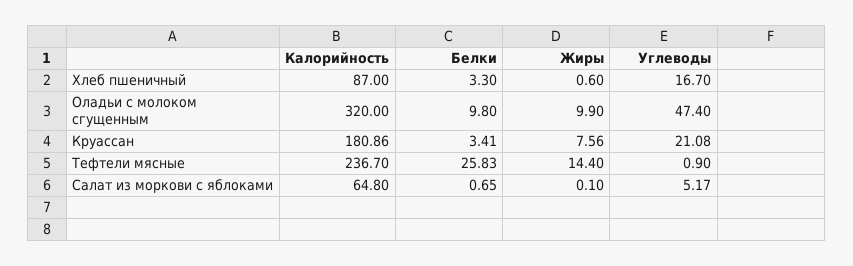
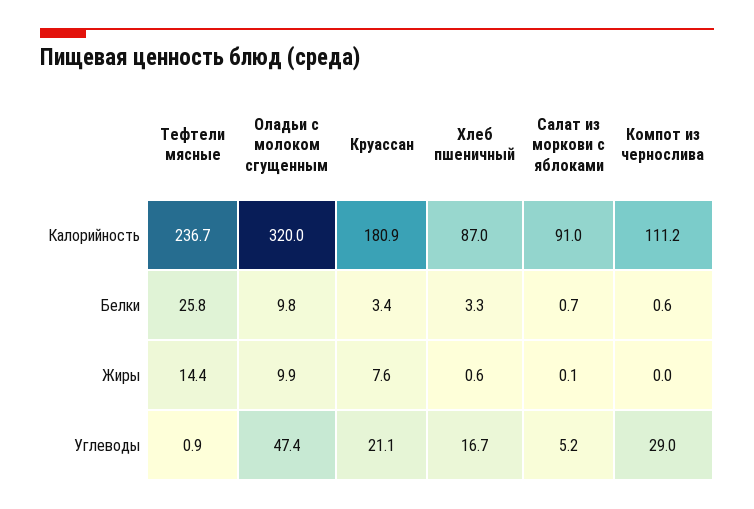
  {
    "Калорийность": {
      "Хлеб пшеничный": 87,
      "Оладьи с молоком сгущенным": 320,
      "Круассан": 180.86,
      "Тефтели мясные": 236.7,
-     "Салат из моркови с яблоками": 64.8
+     "Салат из моркови с яблоками": 91,
+     "Компот из чернослива": 111.2
    },
    "Белки": {
      "Хлеб пшеничный": 3.3,
      "Оладьи с молоком сгущенным": 9.8,
      "Круассан": 3.41,
      "Тефтели мясные": 25.83,
-     "Салат из моркови с яблоками": 0.65
+     "Салат из моркови с яблоками": 0.65,
+     "Компот из чернослива": 0.6
    },
    "Жиры": {
      "Хлеб пшеничный": 0.6,
      "Оладьи с молоком сгущенным": 9.9,
      "Круассан": 7.56,
      "Тефтели мясные": 14.4,
-     "Салат из моркови с яблоками": 0.1
+     "Салат из моркови с яблоками": 0.1,
+     "Компот из чернослива": 0
    },
    "Углеводы": {
      "Хлеб пшеничный": 16.7,
      "Оладьи с молоком сгущенным": 47.4,
      "Круассан": 21.08,
      "Тефтели мясные": 0.9,
-     "Салат из моркови с яблоками": 5.17
+     "Салат из моркови с яблоками": 5.17,
+     "Компот из чернослива": 29
    }
  }

